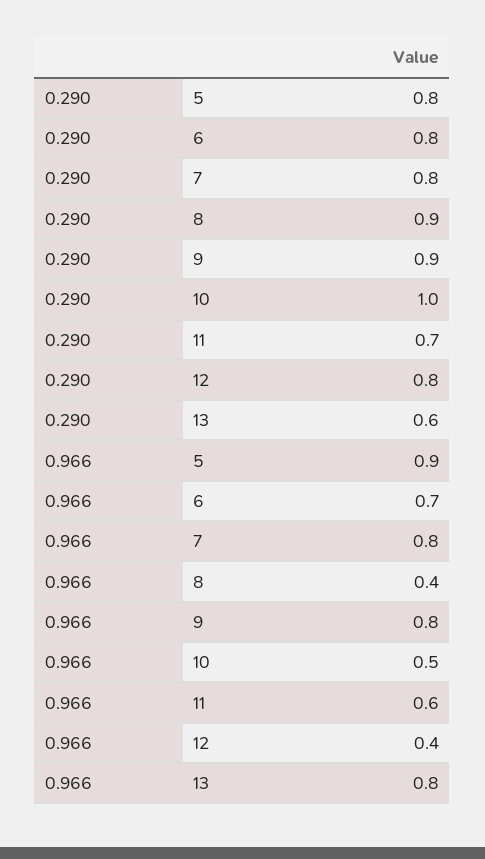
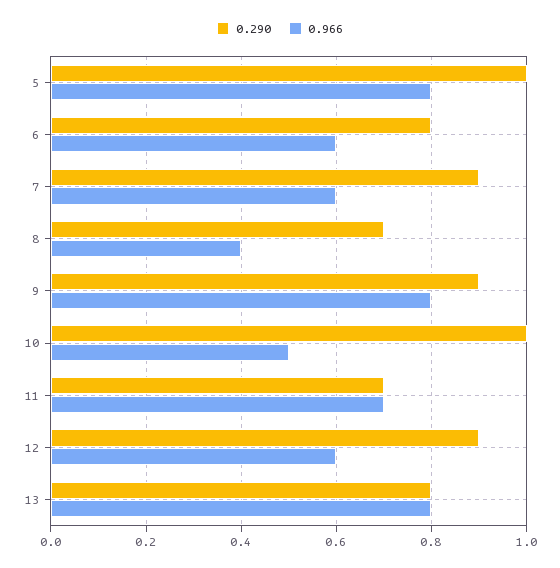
  {
    "0.290": {
-     "5": 0.8,
+     "5": 1,
      "6": 0.8,
-     "7": 0.8,
+     "7": 0.9,
-     "8": 0.9,
+     "8": 0.7,
      "9": 0.9,
      "10": 1,
      "11": 0.7,
-     "12": 0.8,
+     "12": 0.9,
-     "13": 0.6
+     "13": 0.8
    },
    "0.966": {
-     "5": 0.9,
+     "5": 0.8,
-     "6": 0.7,
+     "6": 0.6,
-     "7": 0.8,
+     "7": 0.6,
      "8": 0.4,
      "9": 0.8,
      "10": 0.5,
-     "11": 0.6,
+     "11": 0.7,
-     "12": 0.4,
+     "12": 0.6,
      "13": 0.8
    }
  }

